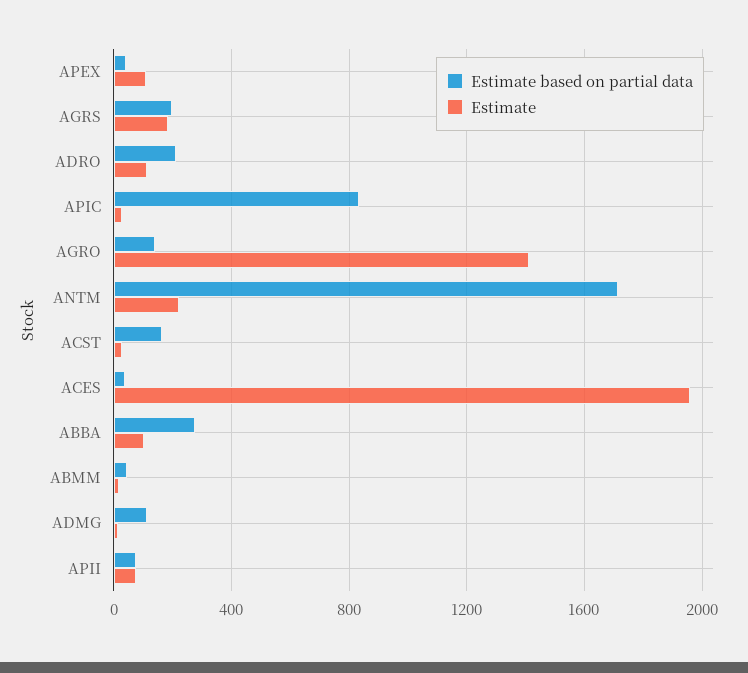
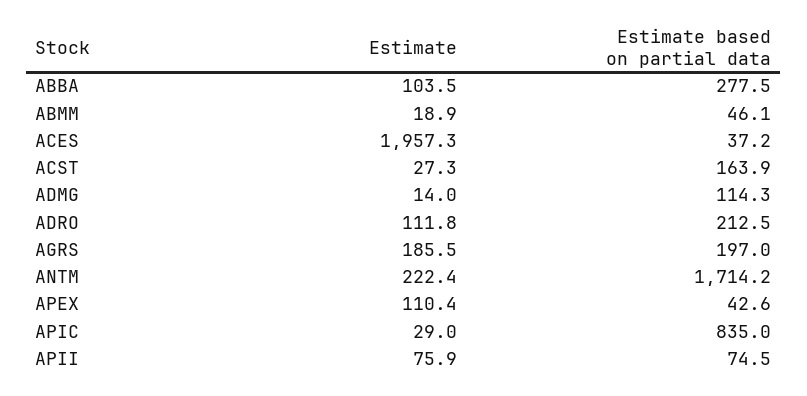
  {
    "Estimate based on partial data": {
      "APEX": 42.6,
      "AGRS": 197,
      "ADRO": 212.5,
      "APIC": 835,
-     "AGRO": 150,
      "ANTM": 1714.2,
      "ACST": 163.9,
      "ACES": 37.2,
      "ABBA": 277.5,
      "ABMM": 46.1,
      "ADMG": 114.3,
      "APII": 74.5
    },
    "Estimate": {
      "APEX": 110.4,
      "AGRS": 185.5,
      "ADRO": 111.8,
      "APIC": 29,
-     "AGRO": 1400,
      "ANTM": 222.4,
      "ACST": 27.3,
      "ACES": 1957.3,
      "ABBA": 103.5,
      "ABMM": 18.9,
      "ADMG": 14,
      "APII": 75.9
    }
  }

